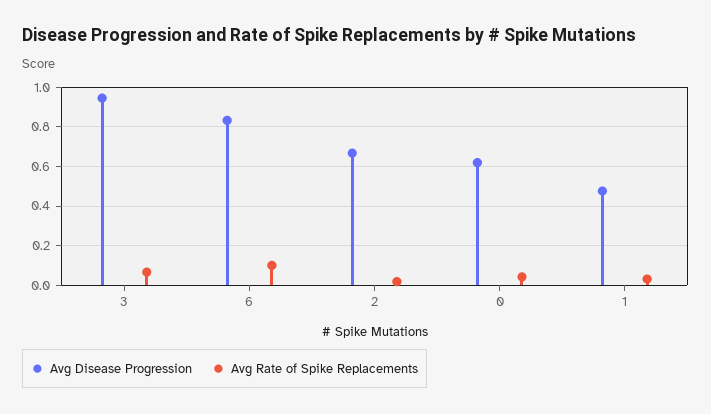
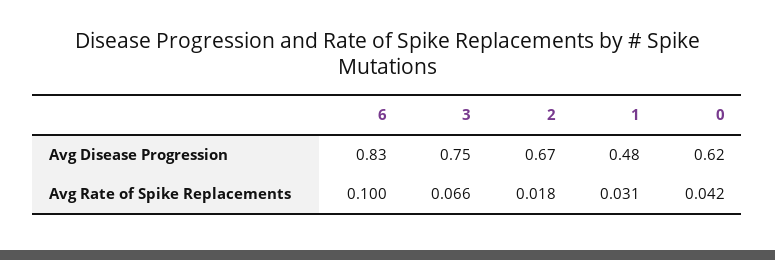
  {
    "Avg Disease Progression": {
-     "3": 0.95,
+     "3": 0.75,
      "6": 0.83,
      "2": 0.67,
      "0": 0.62,
      "1": 0.48
    },
    "Avg Rate of Spike Replacements": {
      "3": 0.066,
      "6": 0.1,
      "2": 0.018,
      "0": 0.042,
      "1": 0.031
    }
  }

